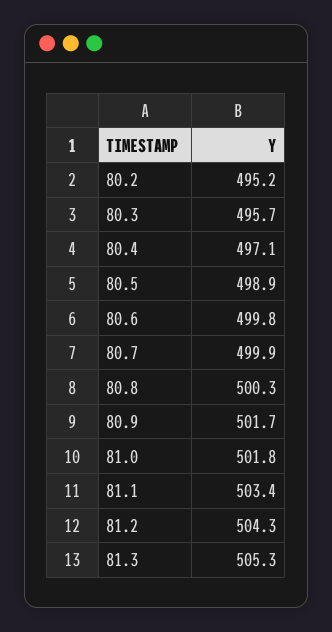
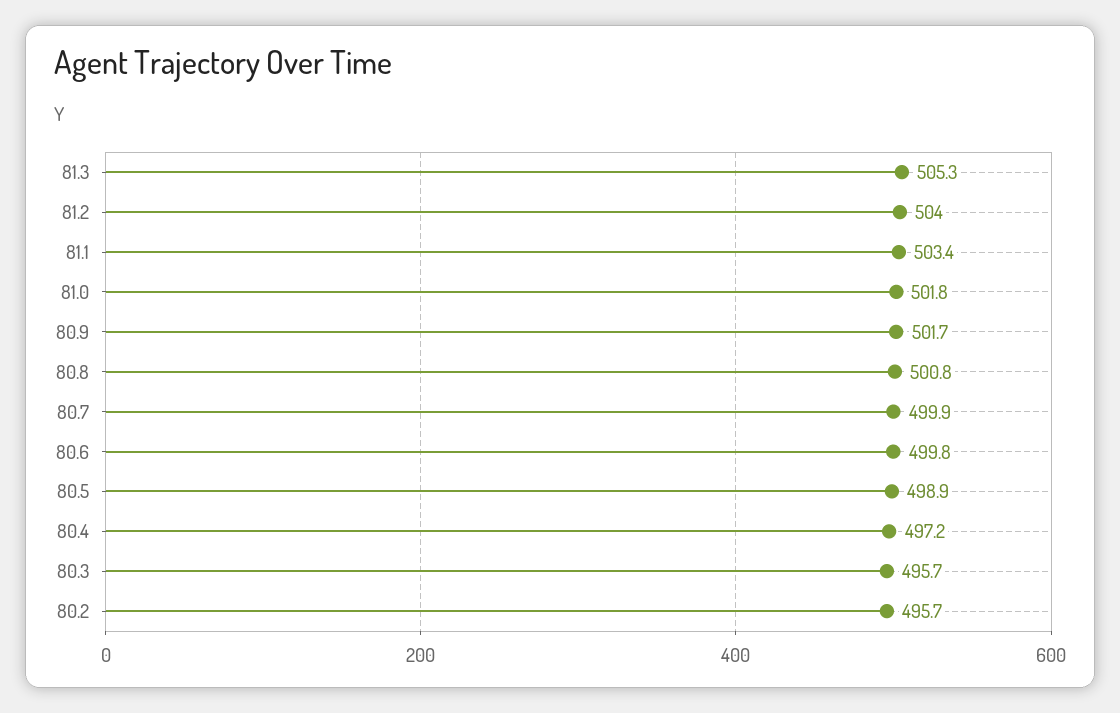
  {
-   "80.2": 495.2,
+   "80.2": 495.7,
    "80.3": 495.7,
-   "80.4": 497.1,
+   "80.4": 497.2,
    "80.5": 498.9,
    "80.6": 499.8,
    "80.7": 499.9,
-   "80.8": 500.3,
+   "80.8": 500.8,
    "80.9": 501.7,
    "81.0": 501.8,
    "81.1": 503.4,
-   "81.2": 504.3,
+   "81.2": 504,
    "81.3": 505.3
  }

